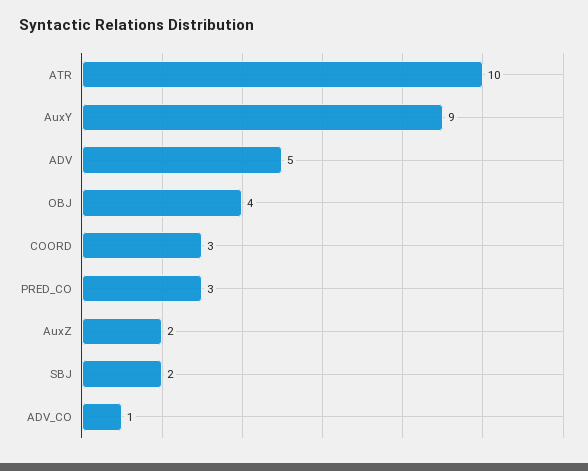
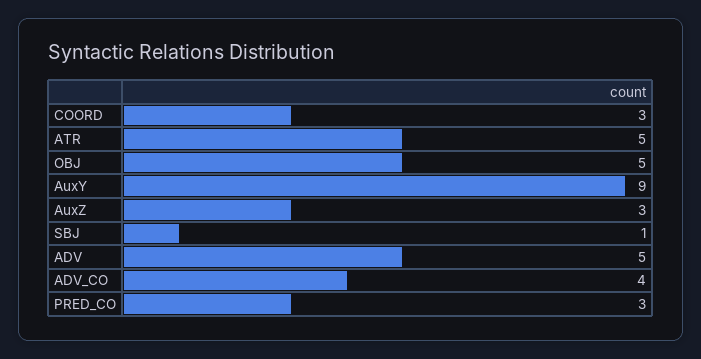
  {
-   "ATR": 10,
+   "ATR": 5,
    "AuxY": 9,
    "ADV": 5,
-   "OBJ": 4,
+   "OBJ": 5,
    "COORD": 3,
    "PRED_CO": 3,
-   "AuxZ": 2,
+   "AuxZ": 3,
-   "SBJ": 2,
+   "SBJ": 1,
-   "ADV_CO": 1
+   "ADV_CO": 4
  }

